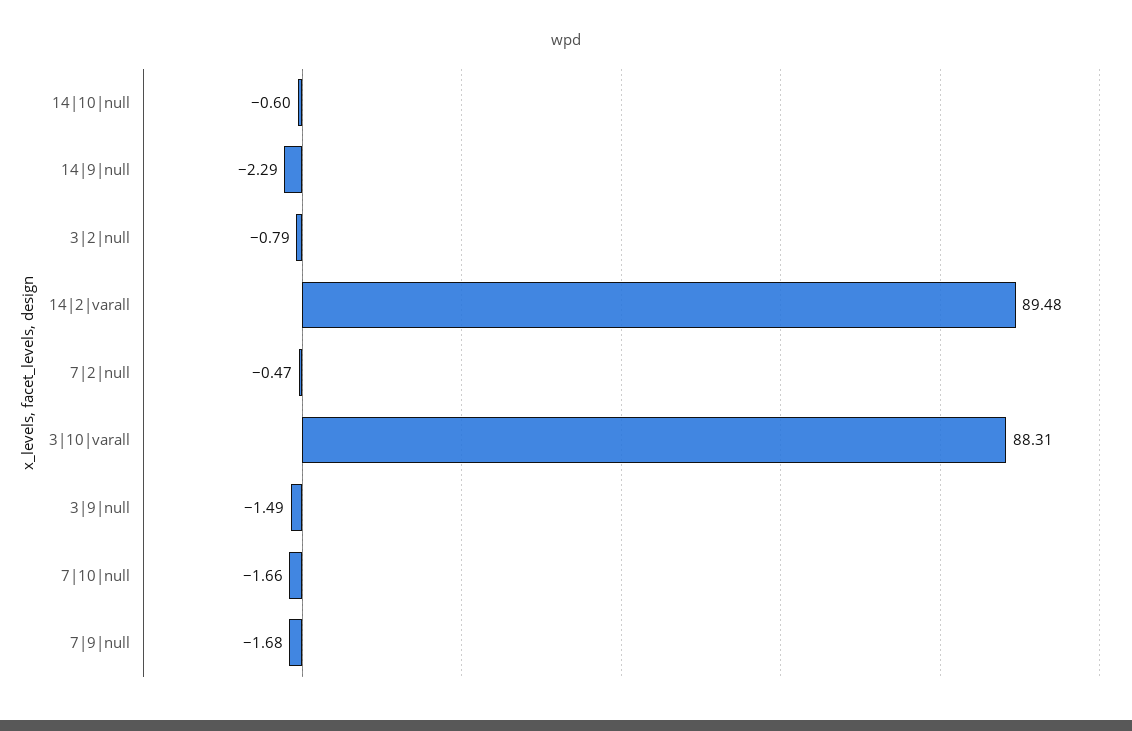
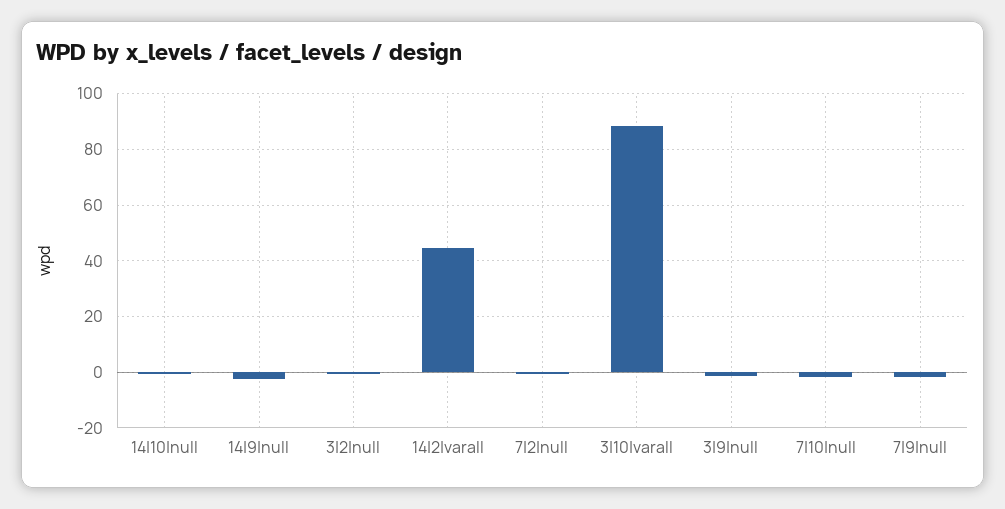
  {
    "14|10|null": -0.6,
    "14|9|null": -2.29,
    "3|2|null": -0.79,
-   "14|2|varall": 89.48,
+   "14|2|varall": 45,
    "7|2|null": -0.47,
    "3|10|varall": 88.31,
    "3|9|null": -1.49,
    "7|10|null": -1.66,
    "7|9|null": -1.68
  }

